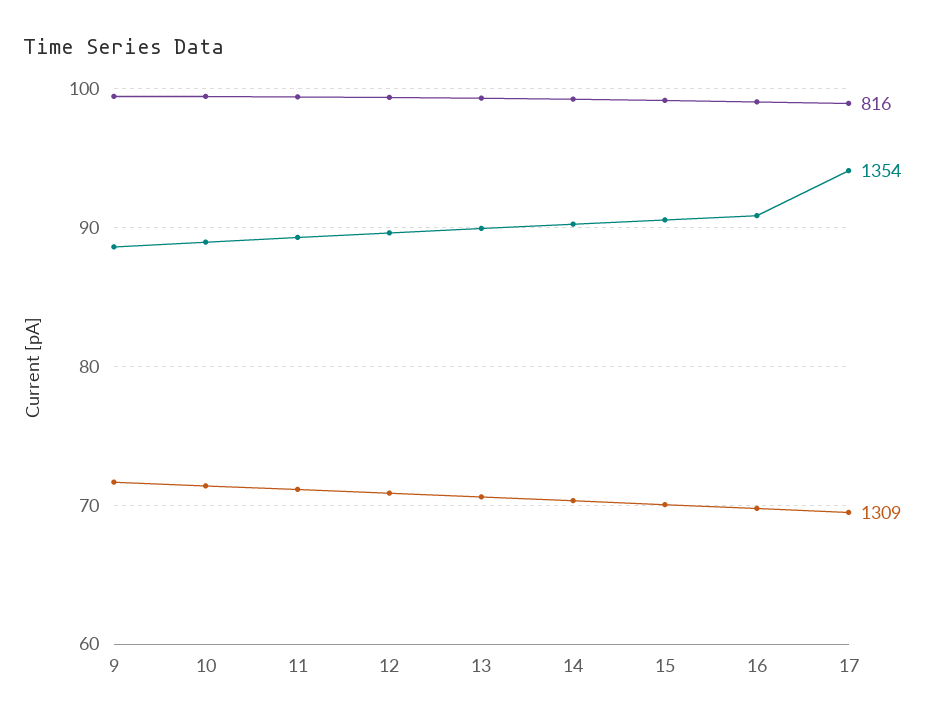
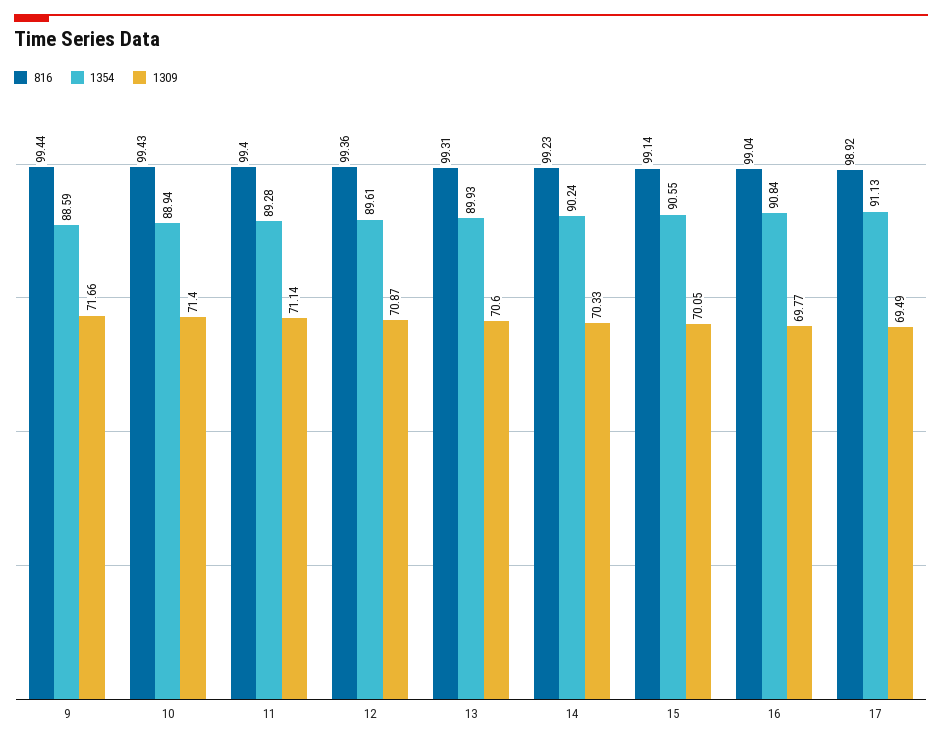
  {
    "816": {
      "9": 99.44,
      "10": 99.43,
      "11": 99.4,
      "12": 99.36,
      "13": 99.31,
      "14": 99.23,
      "15": 99.14,
      "16": 99.04,
      "17": 98.92
    },
    "1354": {
      "9": 88.59,
      "10": 88.94,
      "11": 89.28,
      "12": 89.61,
      "13": 89.93,
      "14": 90.24,
      "15": 90.55,
      "16": 90.84,
-     "17": 94
+     "17": 91.13
    },
    "1309": {
      "9": 71.66,
      "10": 71.4,
      "11": 71.14,
      "12": 70.87,
      "13": 70.6,
      "14": 70.33,
      "15": 70.05,
      "16": 69.77,
      "17": 69.49
    }
  }

